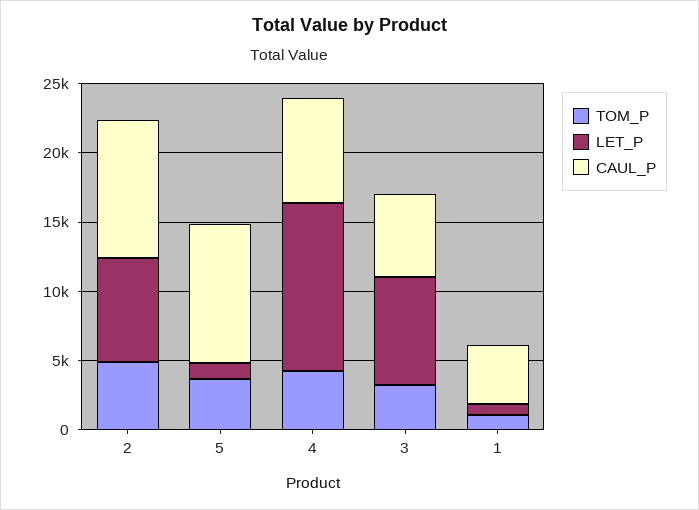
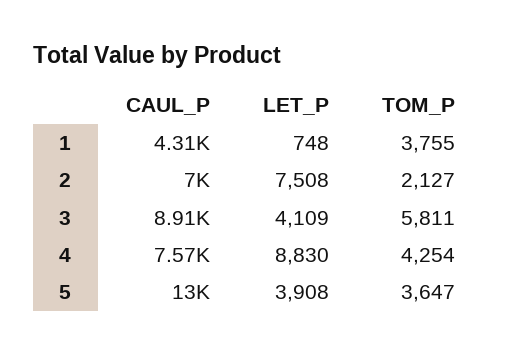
  {
    "TOM_P": {
-     "2": 5000,
+     "2": 2127,
      "5": 3647,
      "4": 4254,
-     "3": 3000,
+     "3": 5811,
-     "1": 1000
+     "1": 3755
    },
    "LET_P": {
      "2": 7508,
-     "5": 1000,
+     "5": 3908,
-     "4": 12000,
+     "4": 8830,
-     "3": 8000,
+     "3": 4109,
      "1": 748
    },
    "CAUL_P": {
-     "2": 10000,
+     "2": 7000,
-     "5": 10000,
+     "5": 13000,
      "4": 7570,
-     "3": 6000,
+     "3": 8910,
      "1": 4310
    }
  }

